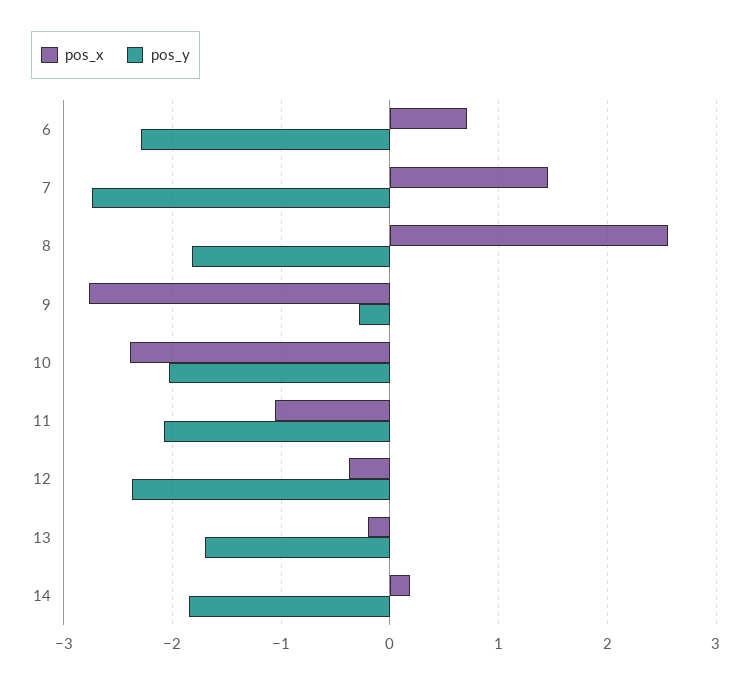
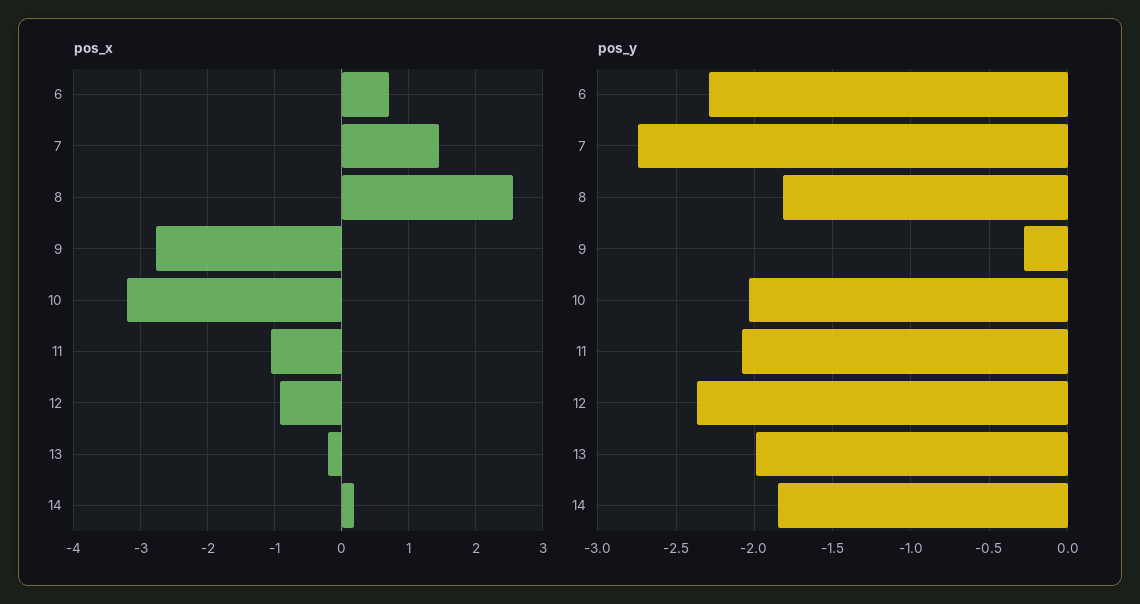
  {
    "pos_x": {
      "6": 0.7,
      "7": 1.5,
      "8": 2.6,
      "9": -2.8,
-     "10": -2.4,
+     "10": -3.2,
      "11": -1.1,
-     "12": -0.4,
+     "12": -0.9,
      "13": -0.2,
      "14": 0.2
    },
    "pos_y": {
      "6": -2.3,
      "7": -2.75,
      "8": -1.8,
      "9": -0.3,
      "10": -2.05,
      "11": -2.1,
      "12": -2.35,
-     "13": -1.7,
+     "13": -2,
      "14": -1.85
    }
  }

